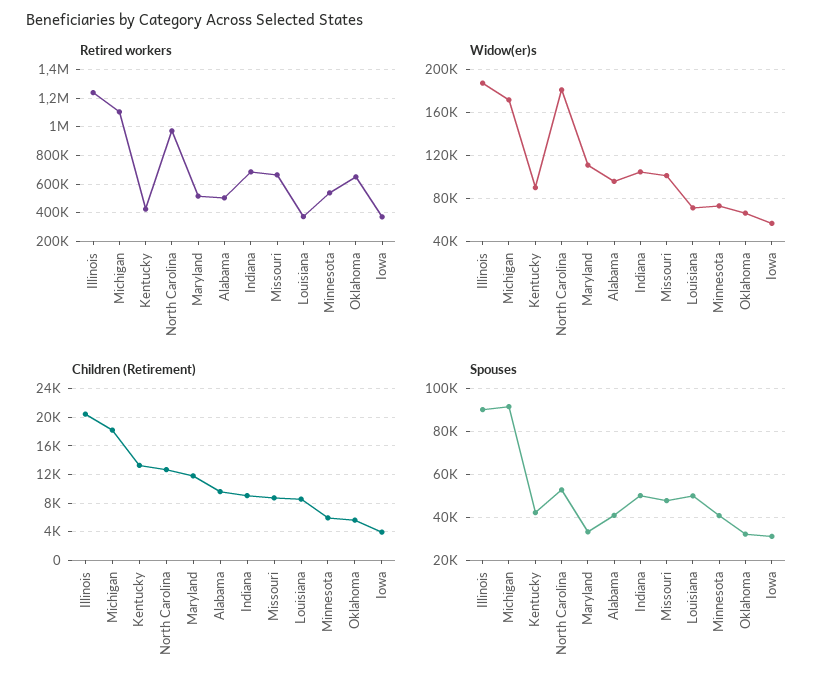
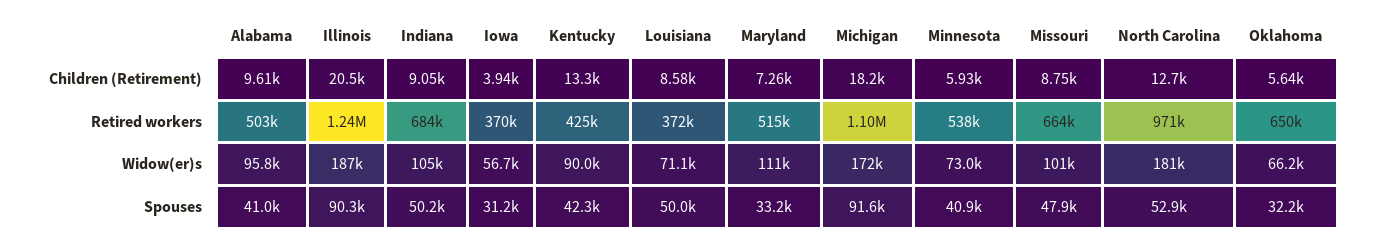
  {
    "Retired workers": {
      "Illinois": 1240000,
      "Michigan": 1100000,
      "Kentucky": 425000,
      "North Carolina": 971000,
      "Maryland": 515000,
      "Alabama": 503000,
      "Indiana": 684000,
      "Missouri": 664000,
      "Louisiana": 372000,
      "Minnesota": 538000,
      "Oklahoma": 650000,
      "Iowa": 370000
    },
    "Widow(er)s": {
      "Illinois": 187000,
      "Michigan": 172000,
      "Kentucky": 90000,
      "North Carolina": 181000,
      "Maryland": 111000,
      "Alabama": 95800,
      "Indiana": 105000,
      "Missouri": 101000,
      "Louisiana": 71100,
      "Minnesota": 73000,
      "Oklahoma": 66200,
      "Iowa": 56700
    },
    "Children (Retirement)": {
      "Illinois": 20500,
      "Michigan": 18200,
      "Kentucky": 13300,
      "North Carolina": 12700,
-     "Maryland": 12000,
+     "Maryland": 7260,
      "Alabama": 9610,
      "Indiana": 9050,
      "Missouri": 8750,
      "Louisiana": 8580,
      "Minnesota": 5930,
      "Oklahoma": 5640,
      "Iowa": 3940
    },
    "Spouses": {
      "Illinois": 90300,
      "Michigan": 91600,
      "Kentucky": 42300,
      "North Carolina": 52900,
      "Maryland": 33200,
      "Alabama": 41000,
      "Indiana": 50200,
      "Missouri": 47900,
      "Louisiana": 50000,
      "Minnesota": 40900,
      "Oklahoma": 32200,
      "Iowa": 31200
    }
  }

